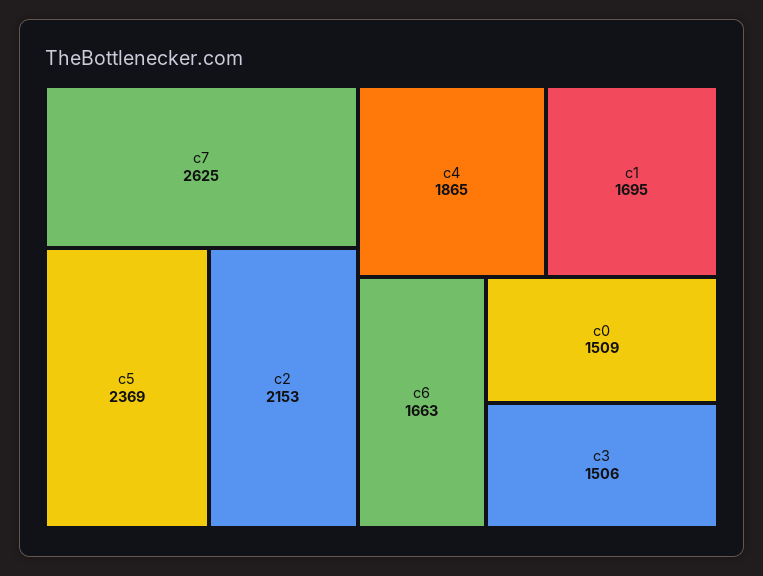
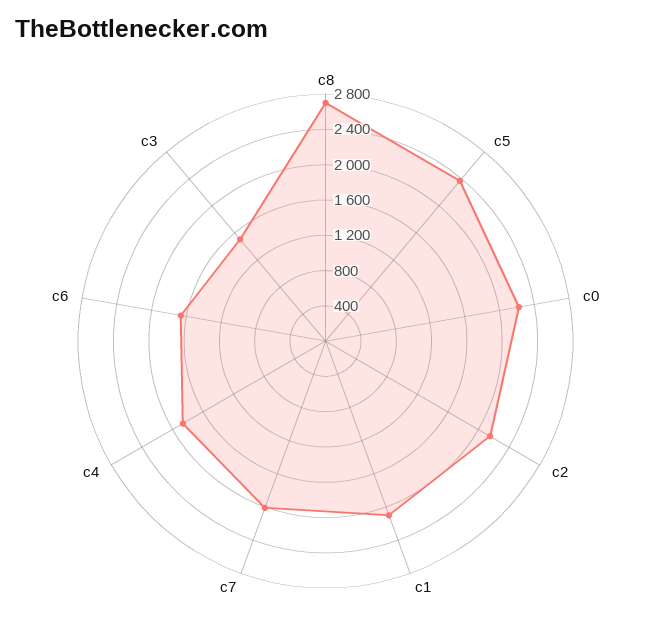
  {
-   "c7": 2625,
+   "c7": 2000,
    "c5": 2369,
    "c2": 2153,
    "c4": 1865,
-   "c1": 1695,
+   "c1": 2100,
    "c6": 1663,
-   "c0": 1509,
+   "c0": 2200,
-   "c3": 1506
+   "c3": 1506,
+   "c8": 2700
  }

